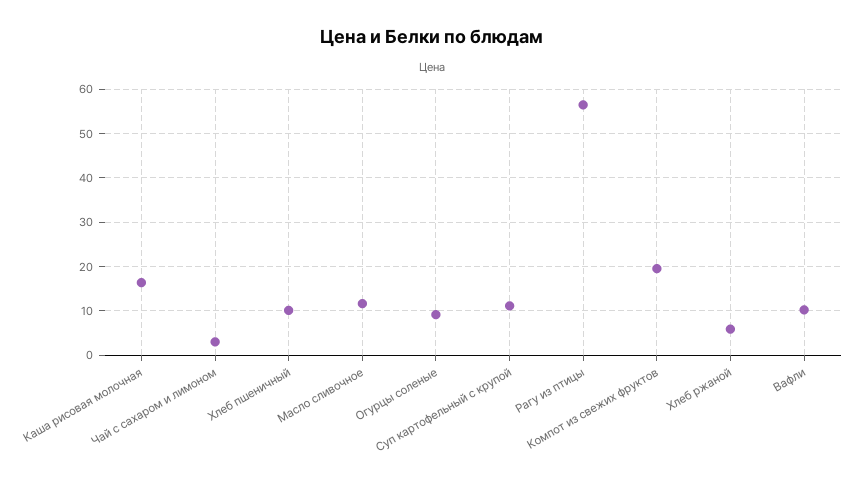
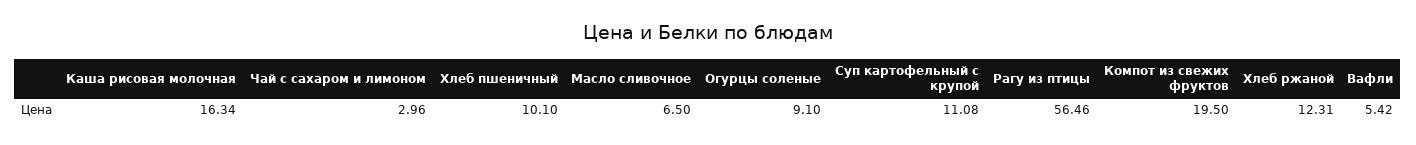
  {
    "Каша рисовая молочная": 16.34,
    "Чай с сахаром и лимоном": 2.96,
    "Хлеб пшеничный": 10.1,
-   "Масло сливочное": 12,
+   "Масло сливочное": 6.5,
    "Огурцы соленые": 9.1,
    "Суп картофельный с крупой": 11.08,
    "Рагу из птицы": 56.46,
    "Компот из свежих фруктов": 19.5,
-   "Хлеб ржаной": 6,
+   "Хлеб ржаной": 12.31,
-   "Вафли": 10
+   "Вафли": 5.42
  }

